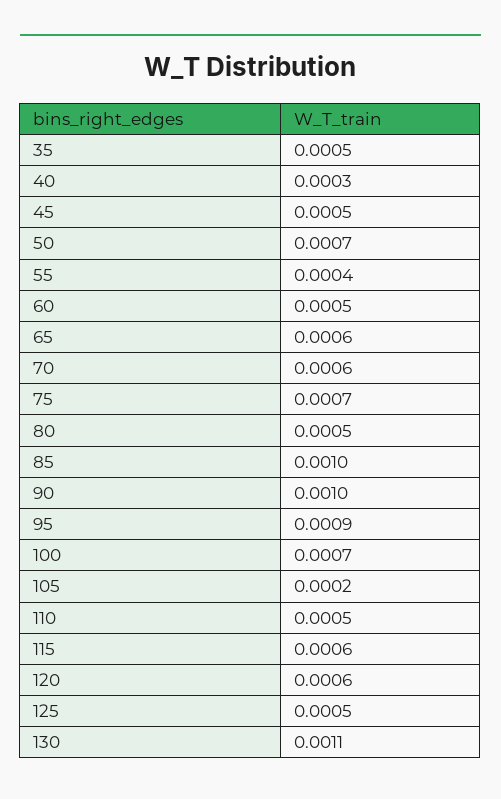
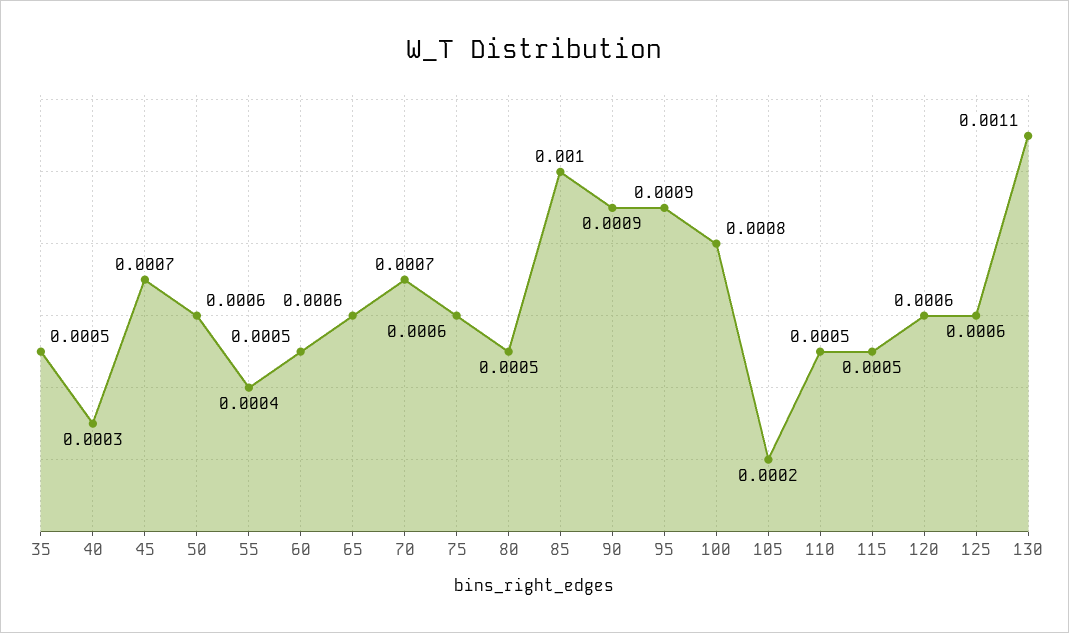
  {
    "35": 0.0005,
    "40": 0.0003,
-   "45": 0.0005,
+   "45": 0.0007,
-   "50": 0.0007,
+   "50": 0.0006,
    "55": 0.0004,
    "60": 0.0005,
    "65": 0.0006,
-   "70": 0.0006,
+   "70": 0.0007,
-   "75": 0.0007,
+   "75": 0.0006,
    "80": 0.0005,
    "85": 0.001,
-   "90": 0.001,
+   "90": 0.0009,
    "95": 0.0009,
-   "100": 0.0007,
+   "100": 0.0008,
    "105": 0.0002,
    "110": 0.0005,
-   "115": 0.0006,
+   "115": 0.0005,
    "120": 0.0006,
-   "125": 0.0005,
+   "125": 0.0006,
    "130": 0.0011
  }

